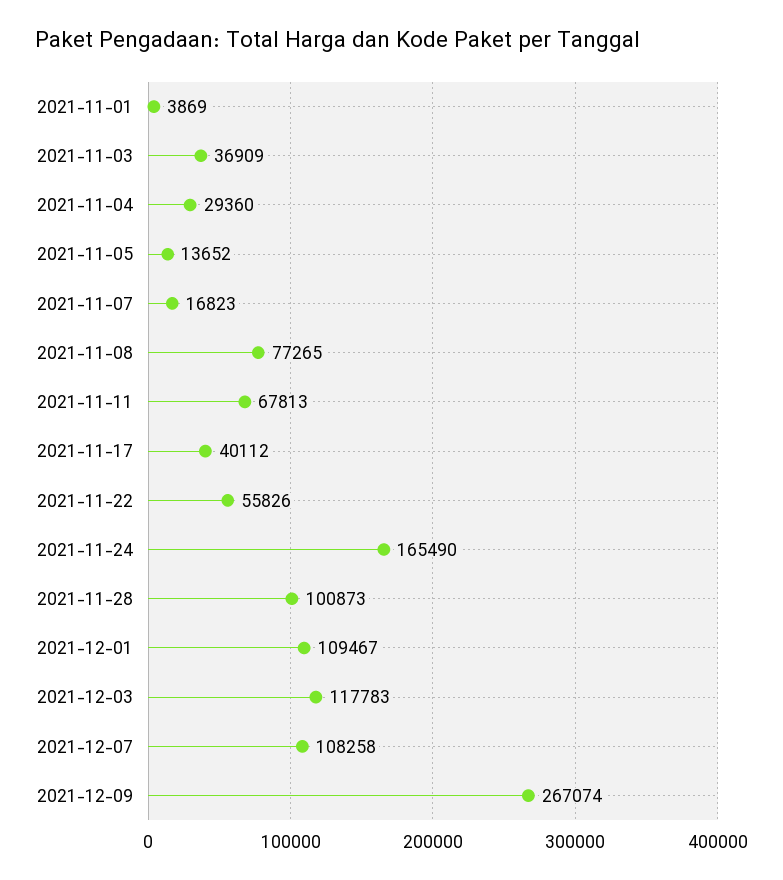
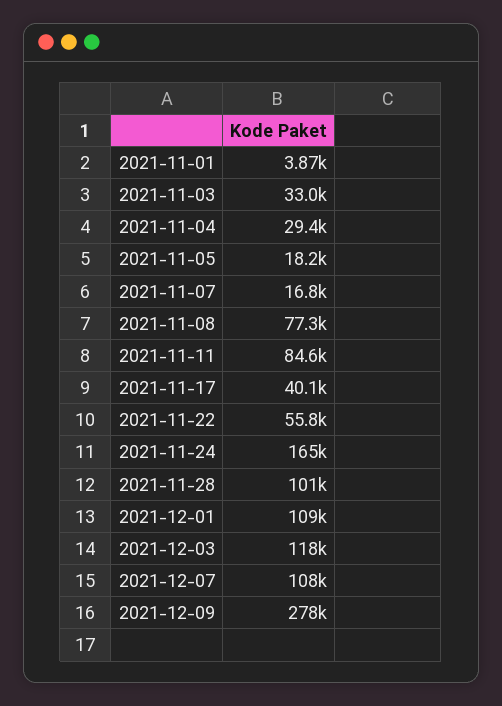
  {
    "2021-11-01": 3869,
-   "2021-11-03": 36909,
+   "2021-11-03": 33000,
    "2021-11-04": 29360,
-   "2021-11-05": 13652,
+   "2021-11-05": 18200,
    "2021-11-07": 16823,
    "2021-11-08": 77265,
-   "2021-11-11": 67813,
+   "2021-11-11": 84600,
    "2021-11-17": 40112,
    "2021-11-22": 55826,
    "2021-11-24": 165490,
    "2021-11-28": 100873,
    "2021-12-01": 109467,
    "2021-12-03": 117783,
    "2021-12-07": 108258,
-   "2021-12-09": 267074
+   "2021-12-09": 278000
  }

